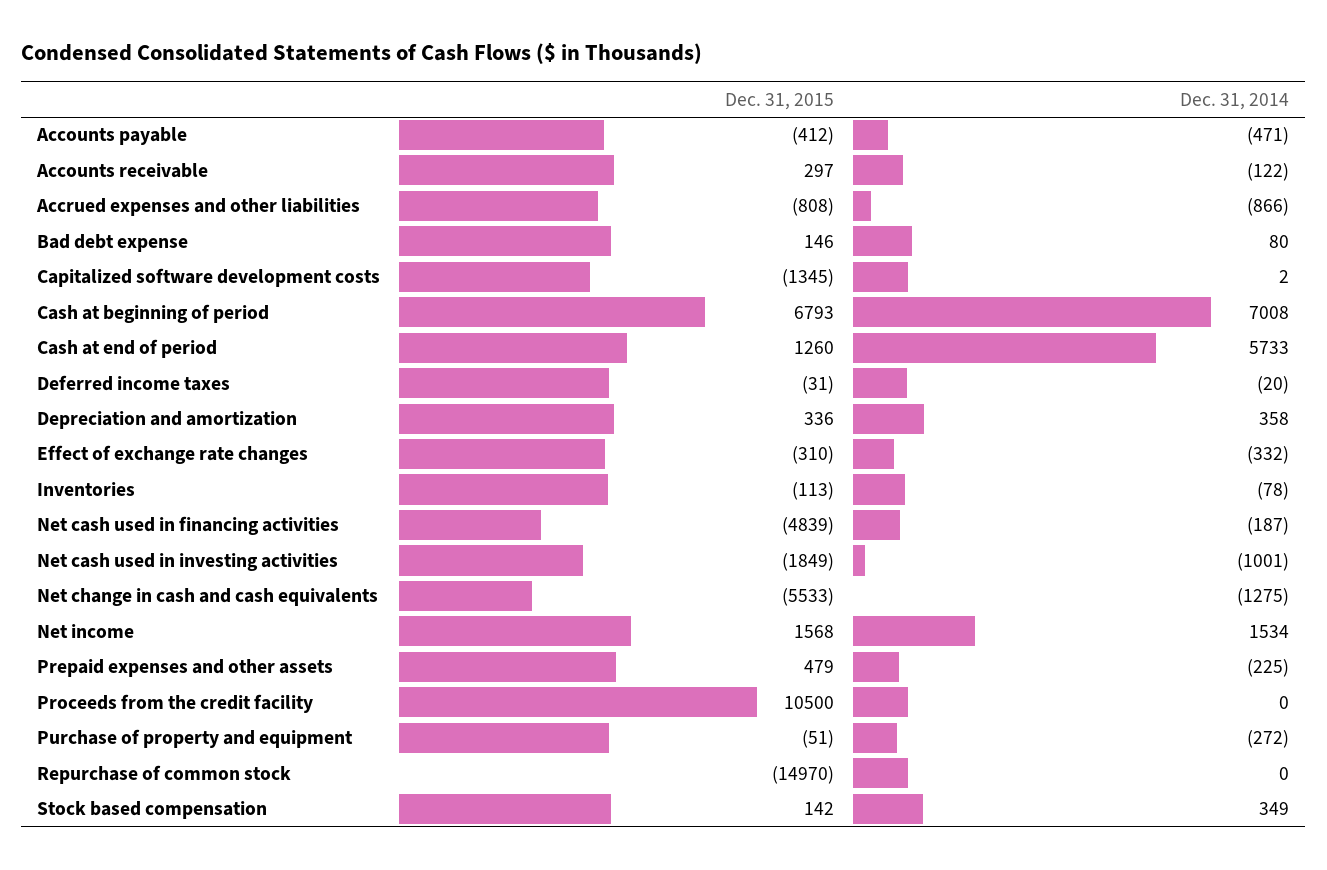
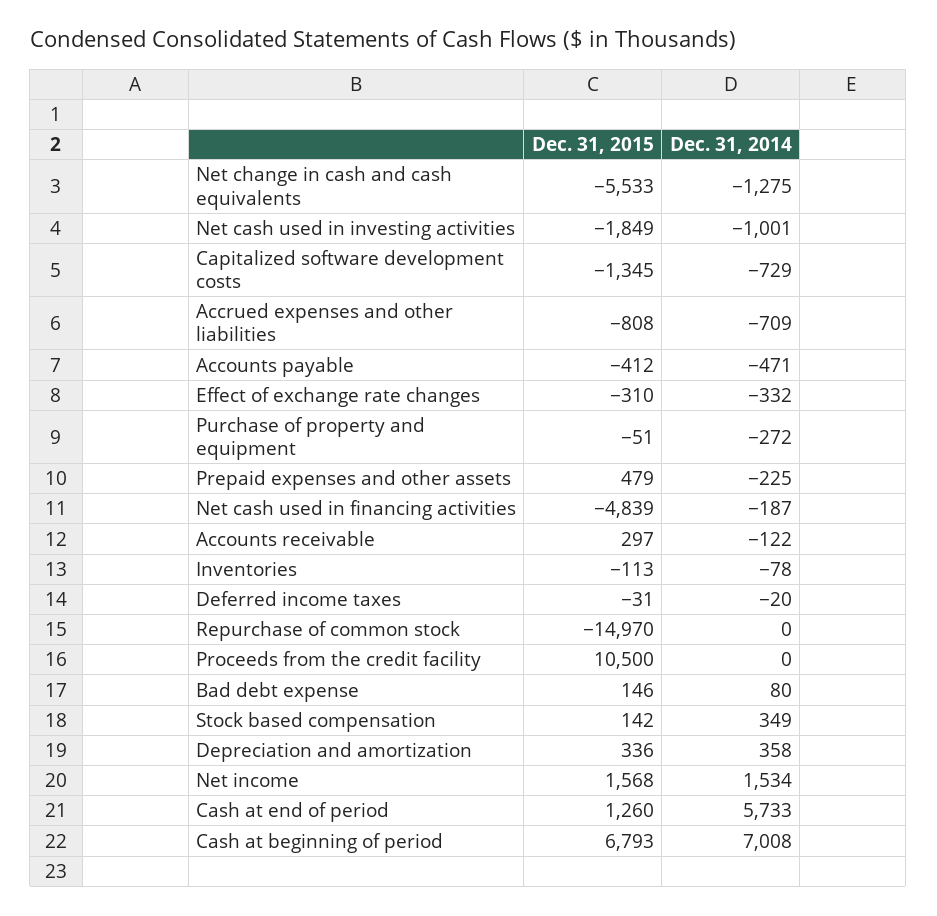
  {
    "Dec. 31, 2015": {
      "Accounts payable": -412,
      "Accounts receivable": 297,
      "Accrued expenses and other liabilities": -808,
      "Bad debt expense": 146,
      "Capitalized software development costs": -1345,
      "Cash at beginning of period": 6793,
      "Cash at end of period": 1260,
      "Deferred income taxes": -31,
      "Depreciation and amortization": 336,
      "Effect of exchange rate changes": -310,
      "Inventories": -113,
      "Net cash used in financing activities": -4839,
      "Net cash used in investing activities": -1849,
      "Net change in cash and cash equivalents": -5533,
      "Net income": 1568,
      "Prepaid expenses and other assets": 479,
      "Proceeds from the credit facility": 10500,
      "Purchase of property and equipment": -51,
      "Repurchase of common stock": -14970,
      "Stock based compensation": 142
    },
    "Dec. 31, 2014": {
      "Accounts payable": -471,
      "Accounts receivable": -122,
-     "Accrued expenses and other liabilities": -866,
+     "Accrued expenses and other liabilities": -709,
      "Bad debt expense": 80,
-     "Capitalized software development costs": 2,
+     "Capitalized software development costs": -729,
      "Cash at beginning of period": 7008,
      "Cash at end of period": 5733,
      "Deferred income taxes": -20,
      "Depreciation and amortization": 358,
      "Effect of exchange rate changes": -332,
      "Inventories": -78,
      "Net cash used in financing activities": -187,
      "Net cash used in investing activities": -1001,
      "Net change in cash and cash equivalents": -1275,
      "Net income": 1534,
      "Prepaid expenses and other assets": -225,
      "Proceeds from the credit facility": 0,
      "Purchase of property and equipment": -272,
      "Repurchase of common stock": 0,
      "Stock based compensation": 349
    }
  }

